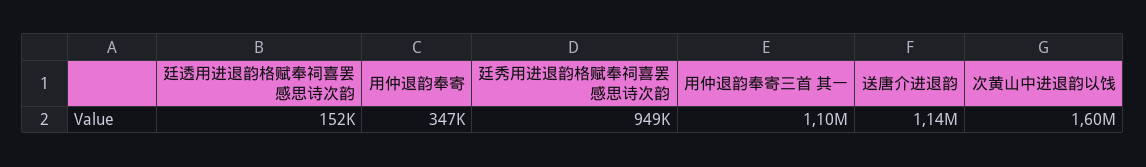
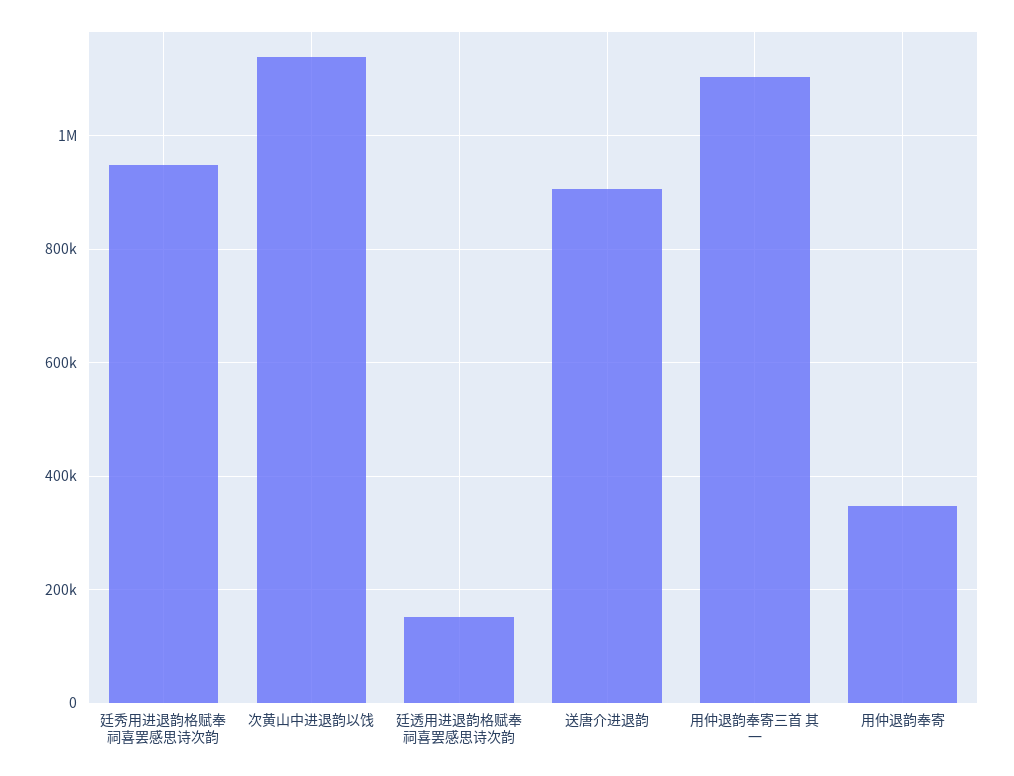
  {
    "廷透用进退韵格赋奉祠喜罢感思诗次韵": 152000,
    "用仲退韵奉寄": 347000,
    "廷秀用进退韵格赋奉祠喜罢感思诗次韵": 949000,
    "用仲退韵奉寄三首 其一": 1100000,
-   "送唐介进退韵": 1140000,
+   "送唐介进退韵": 900000,
-   "次黄山中进退韵以饯": 1600000
+   "次黄山中进退韵以饯": 1140000
  }

